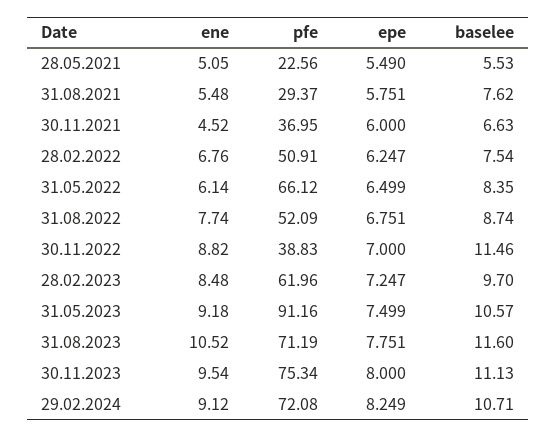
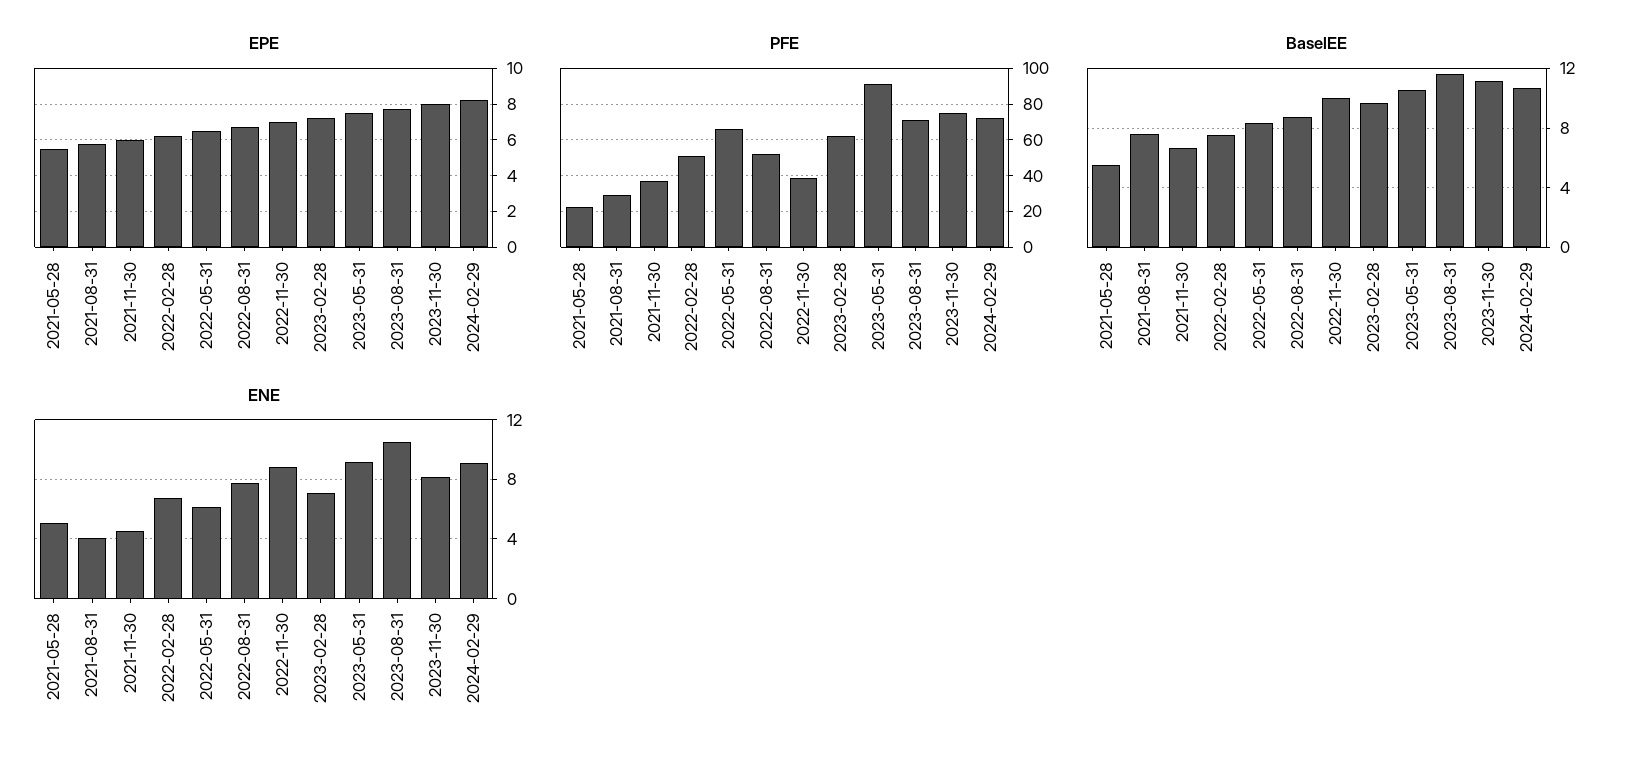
  {
    "ene": {
      "28.05.2021": 5.05,
-     "31.08.2021": 5.48,
+     "31.08.2021": 4,
      "30.11.2021": 4.52,
      "28.02.2022": 6.76,
      "31.05.2022": 6.14,
      "31.08.2022": 7.74,
      "30.11.2022": 8.82,
-     "28.02.2023": 8.48,
+     "28.02.2023": 7,
      "31.05.2023": 9.18,
      "31.08.2023": 10.52,
-     "30.11.2023": 9.54,
+     "30.11.2023": 8,
      "29.02.2024": 9.12
    },
    "pfe": {
      "28.05.2021": 22.56,
      "31.08.2021": 29.37,
      "30.11.2021": 36.95,
      "28.02.2022": 50.91,
      "31.05.2022": 66.12,
      "31.08.2022": 52.09,
      "30.11.2022": 38.83,
      "28.02.2023": 61.96,
      "31.05.2023": 91.16,
      "31.08.2023": 71.19,
      "30.11.2023": 75.34,
      "29.02.2024": 72.08
    },
    "epe": {
      "28.05.2021": 5.49,
      "31.08.2021": 5.751,
      "30.11.2021": 6,
      "28.02.2022": 6.247,
      "31.05.2022": 6.499,
      "31.08.2022": 6.751,
      "30.11.2022": 7,
      "28.02.2023": 7.247,
      "31.05.2023": 7.499,
      "31.08.2023": 7.751,
      "30.11.2023": 8,
      "29.02.2024": 8.249
    },
    "baselee": {
      "28.05.2021": 5.53,
      "31.08.2021": 7.62,
      "30.11.2021": 6.63,
      "28.02.2022": 7.54,
      "31.05.2022": 8.35,
      "31.08.2022": 8.74,
-     "30.11.2022": 11.46,
+     "30.11.2022": 10,
      "28.02.2023": 9.7,
      "31.05.2023": 10.57,
      "31.08.2023": 11.6,
      "30.11.2023": 11.13,
      "29.02.2024": 10.71
    }
  }

